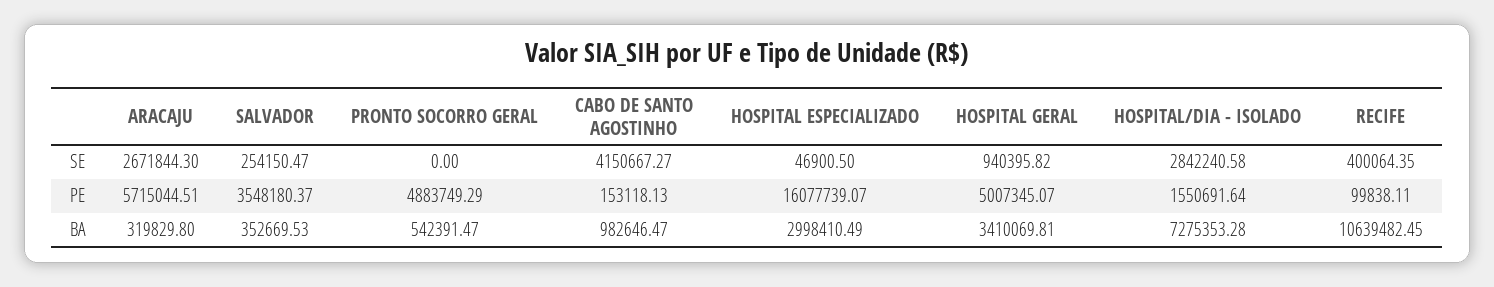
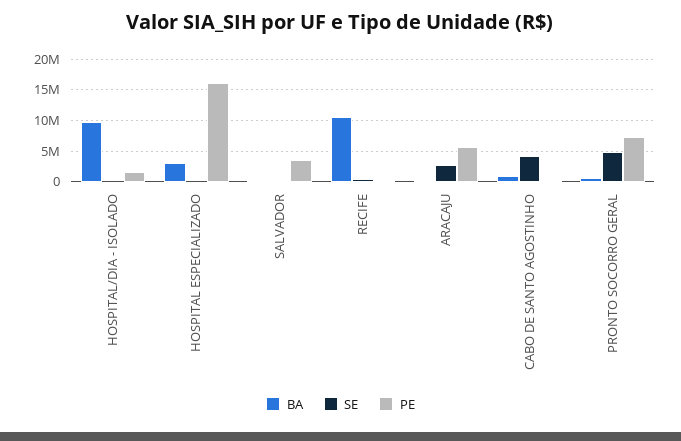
  {
    "SE": {
      "ARACAJU": 2671844.3,
      "SALVADOR": 254150.47,
-     "PRONTO SOCORRO GERAL": 0,
+     "PRONTO SOCORRO GERAL": 5000000,
      "CABO DE SANTO AGOSTINHO": 4150667.27,
      "HOSPITAL ESPECIALIZADO": 46900.5,
-     "HOSPITAL GERAL": 940395.82,
-     "HOSPITAL/DIA - ISOLADO": 2842240.58,
+     "HOSPITAL/DIA - ISOLADO": 0,
      "RECIFE": 400064.35
    },
    "PE": {
      "ARACAJU": 5715044.51,
      "SALVADOR": 3548180.37,
-     "PRONTO SOCORRO GERAL": 4883749.29,
+     "PRONTO SOCORRO GERAL": 7000000,
      "CABO DE SANTO AGOSTINHO": 153118.13,
      "HOSPITAL ESPECIALIZADO": 16077739.07,
-     "HOSPITAL GERAL": 5007345.07,
      "HOSPITAL/DIA - ISOLADO": 1550691.64,
      "RECIFE": 99838.11
    },
    "BA": {
      "ARACAJU": 319829.8,
      "SALVADOR": 352669.53,
      "PRONTO SOCORRO GERAL": 542391.47,
      "CABO DE SANTO AGOSTINHO": 982646.47,
      "HOSPITAL ESPECIALIZADO": 2998410.49,
-     "HOSPITAL GERAL": 3410069.81,
-     "HOSPITAL/DIA - ISOLADO": 7275353.28,
+     "HOSPITAL/DIA - ISOLADO": 10000000,
      "RECIFE": 10639482.45
    }
  }

